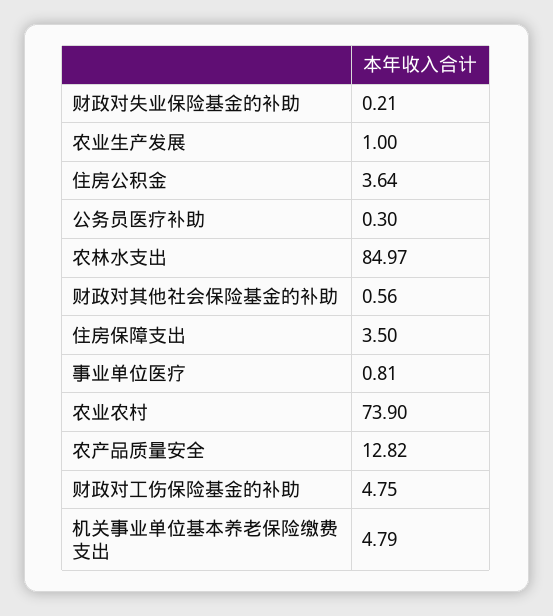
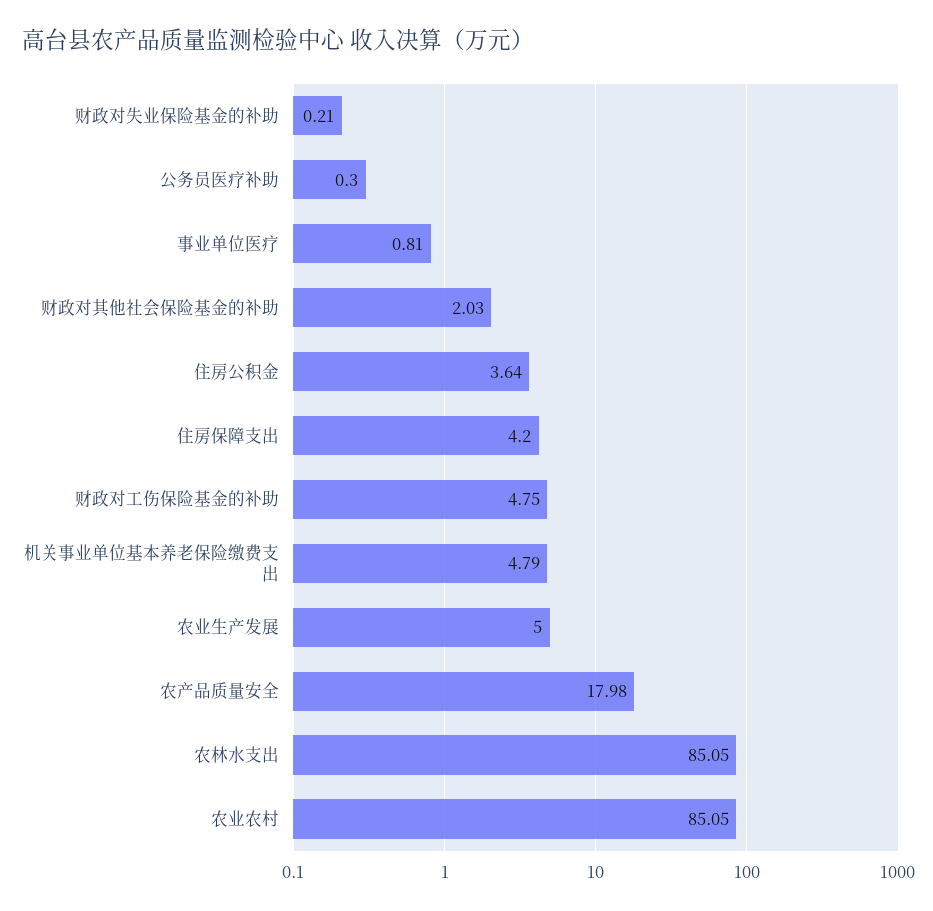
  {
    "财政对失业保险基金的补助": 0.21,
-   "农业生产发展": 1,
+   "农业生产发展": 5,
    "住房公积金": 3.64,
    "公务员医疗补助": 0.3,
-   "农林水支出": 84.97,
+   "农林水支出": 85.05,
-   "财政对其他社会保险基金的补助": 0.56,
+   "财政对其他社会保险基金的补助": 2.03,
-   "住房保障支出": 3.5,
+   "住房保障支出": 4.2,
    "事业单位医疗": 0.81,
-   "农业农村": 73.9,
+   "农业农村": 85.05,
-   "农产品质量安全": 12.82,
+   "农产品质量安全": 17.98,
    "财政对工伤保险基金的补助": 4.75,
    "机关事业单位基本养老保险缴费支出": 4.79
  }

